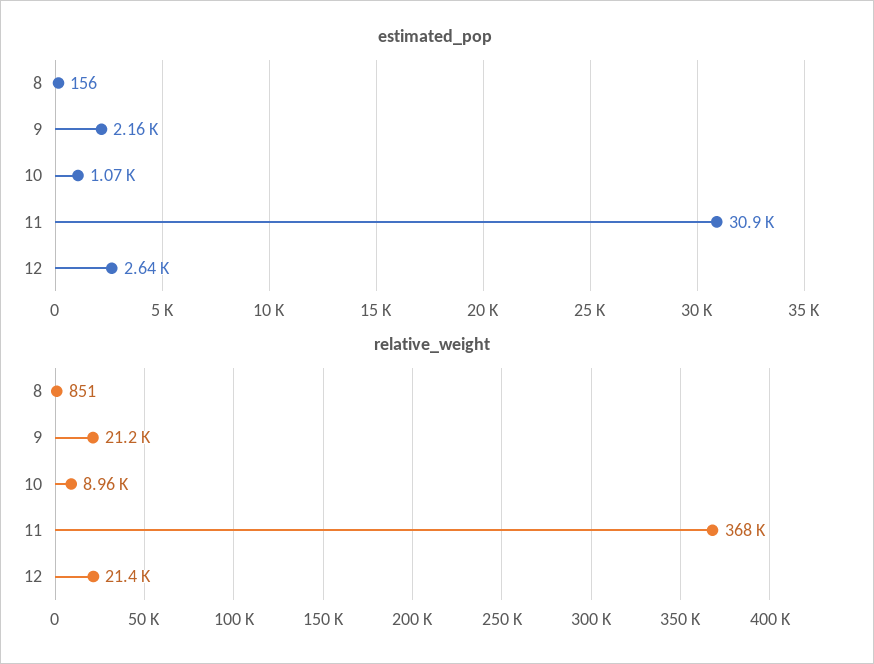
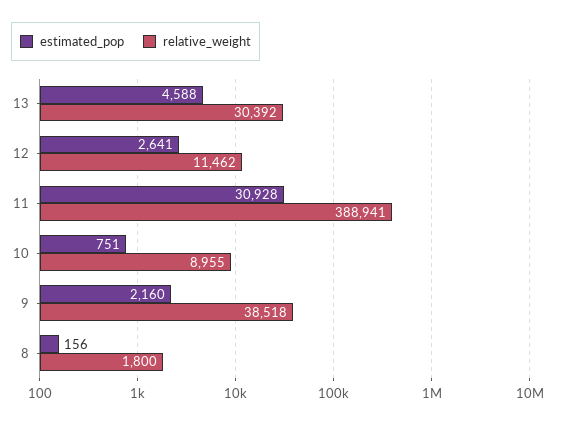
  {
    "estimated_pop": {
      "8": 156,
      "9": 2160,
-     "10": 1070,
+     "10": 751,
      "11": 30928,
-     "12": 2641
+     "12": 2641,
+     "13": 4588
    },
    "relative_weight": {
-     "8": 851,
+     "8": 1800,
-     "9": 21200,
+     "9": 38518,
      "10": 8955,
-     "11": 368000,
+     "11": 388941,
-     "12": 21400
+     "12": 11462,
+     "13": 30392
    }
  }

